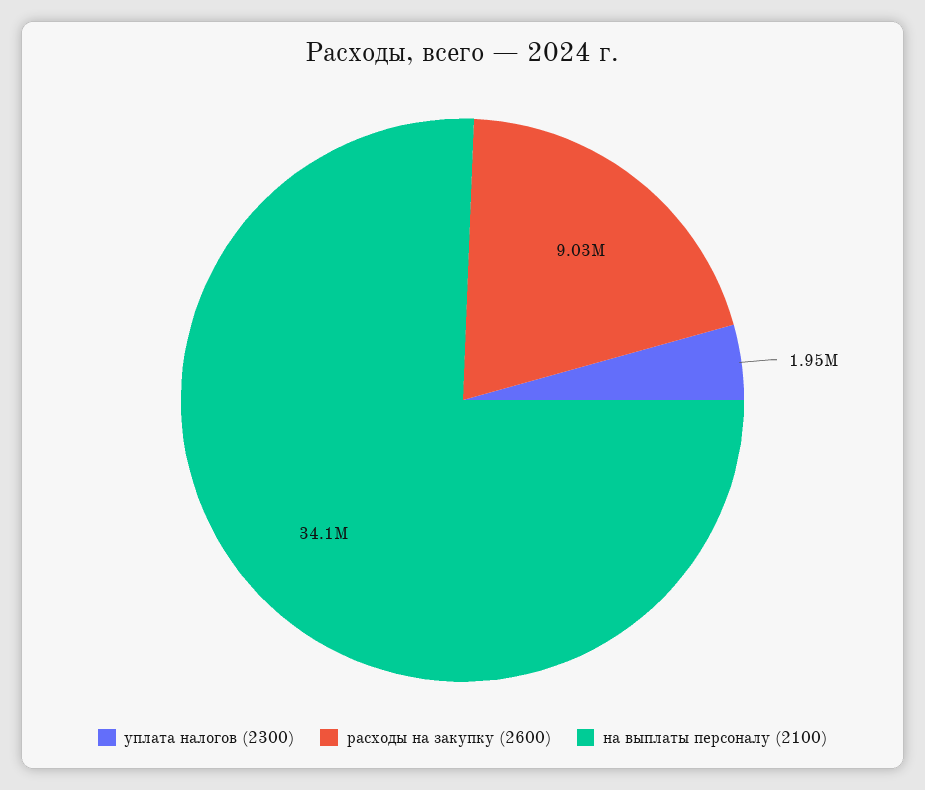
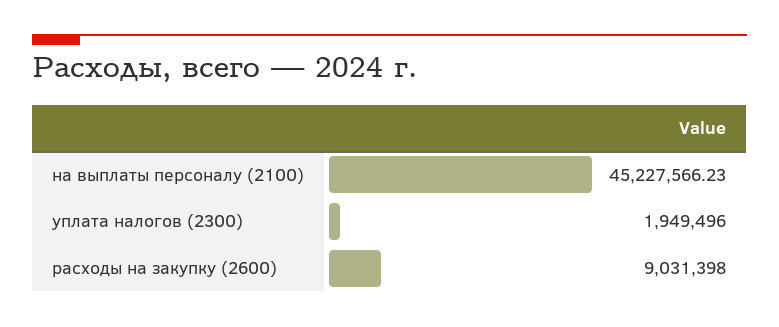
  {
    "уплата налогов (2300)": 1949496,
    "расходы на закупку (2600)": 9031398,
-   "на выплаты персоналу (2100)": 34100000
+   "на выплаты персоналу (2100)": 45227566.23
  }

